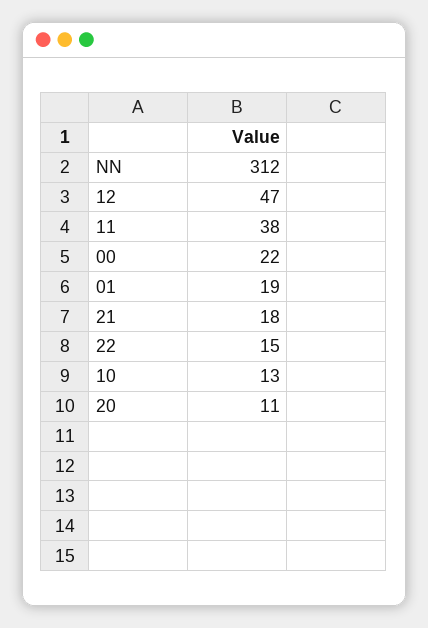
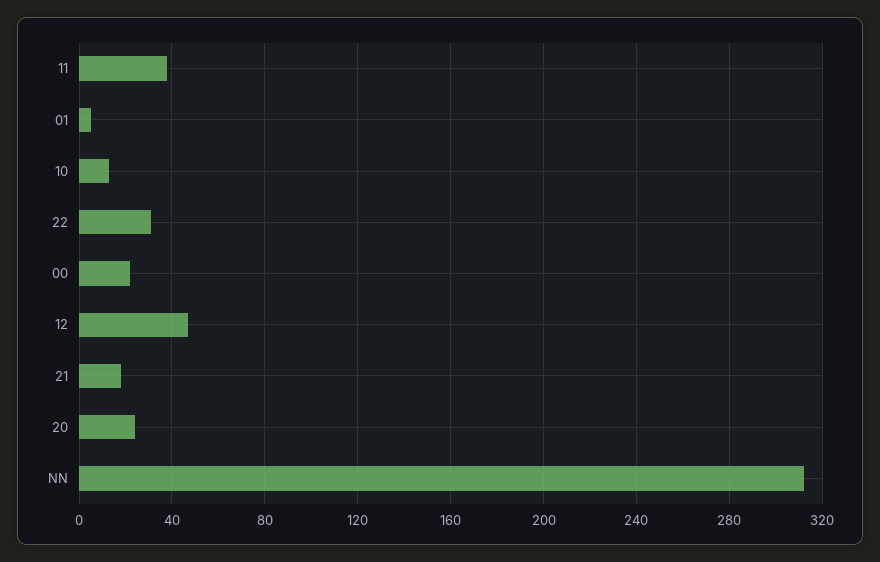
  {
    "NN": 312,
    "12": 47,
    "11": 38,
    "00": 22,
-   "01": 19,
+   "01": 5,
    "21": 18,
-   "22": 15,
+   "22": 30,
    "10": 13,
-   "20": 11
+   "20": 25
  }

